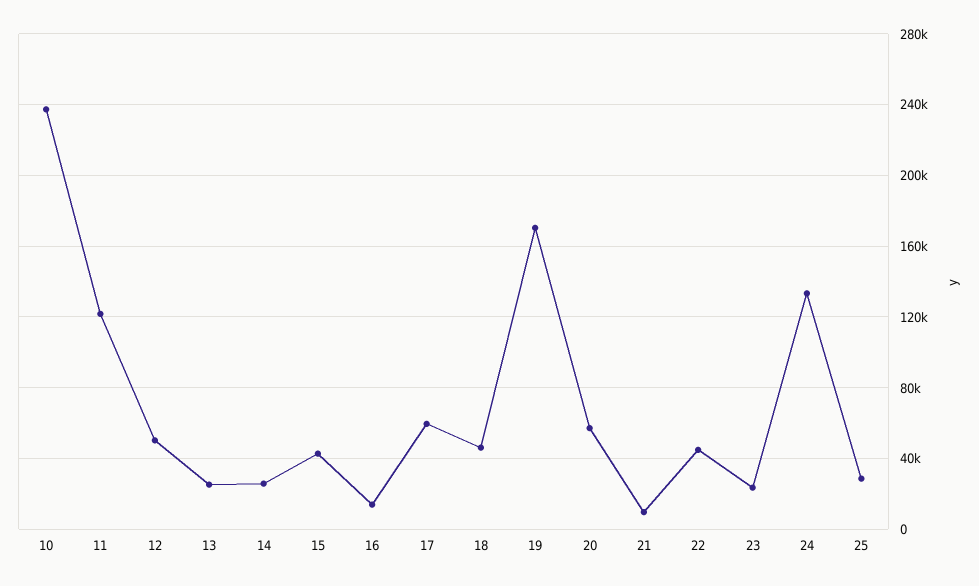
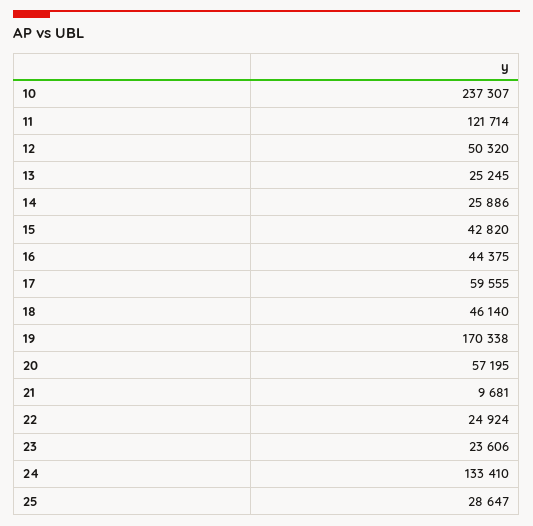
  {
    "10": 237307,
    "11": 121714,
    "12": 50320,
    "13": 25245,
    "14": 25886,
    "15": 42820,
-   "16": 15000,
+   "16": 44375,
    "17": 59555,
    "18": 46140,
    "19": 170338,
    "20": 57195,
    "21": 9681,
-   "22": 45000,
+   "22": 24924,
    "23": 23606,
    "24": 133410,
    "25": 28647
  }

